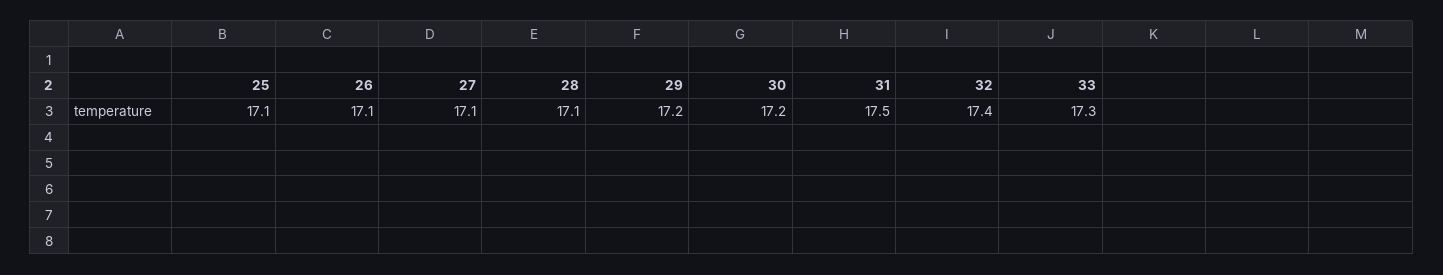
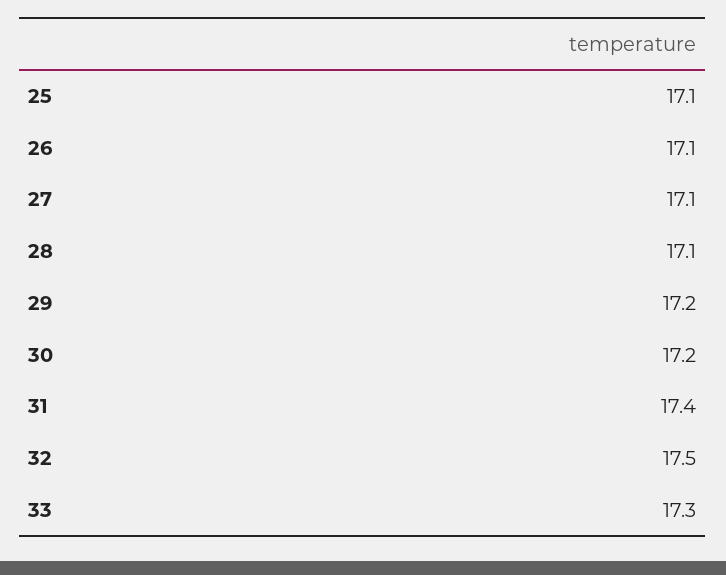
  {
    "25": 17.1,
    "26": 17.1,
    "27": 17.1,
    "28": 17.1,
    "29": 17.2,
    "30": 17.2,
-   "31": 17.5,
+   "31": 17.4,
-   "32": 17.4,
+   "32": 17.5,
    "33": 17.3
  }

